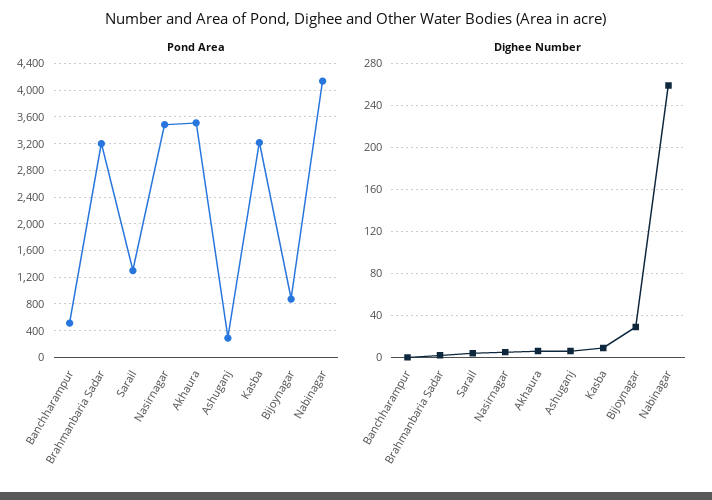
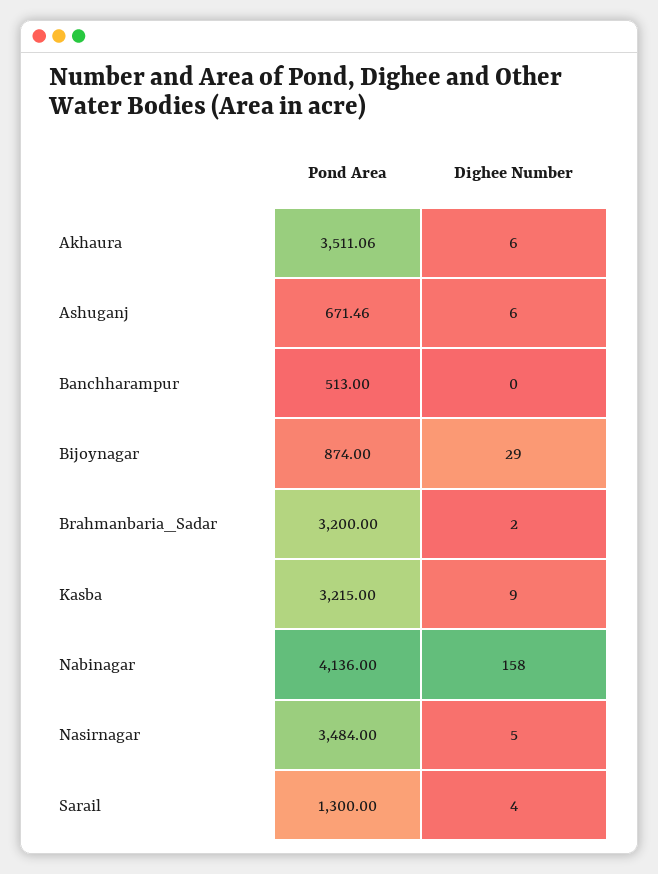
  {
    "Pond Area": {
      "Banchharampur": 513,
      "Brahmanbaria Sadar": 3200,
      "Sarail": 1300,
      "Nasirnagar": 3484,
      "Akhaura": 3511.06,
-     "Ashuganj": 300,
+     "Ashuganj": 671.46,
      "Kasba": 3215,
      "Bijoynagar": 874,
      "Nabinagar": 4136
    },
    "Dighee Number": {
      "Banchharampur": 0,
      "Brahmanbaria Sadar": 2,
      "Sarail": 4,
      "Nasirnagar": 5,
      "Akhaura": 6,
      "Ashuganj": 6,
      "Kasba": 9,
      "Bijoynagar": 29,
-     "Nabinagar": 260
+     "Nabinagar": 158
    }
  }

